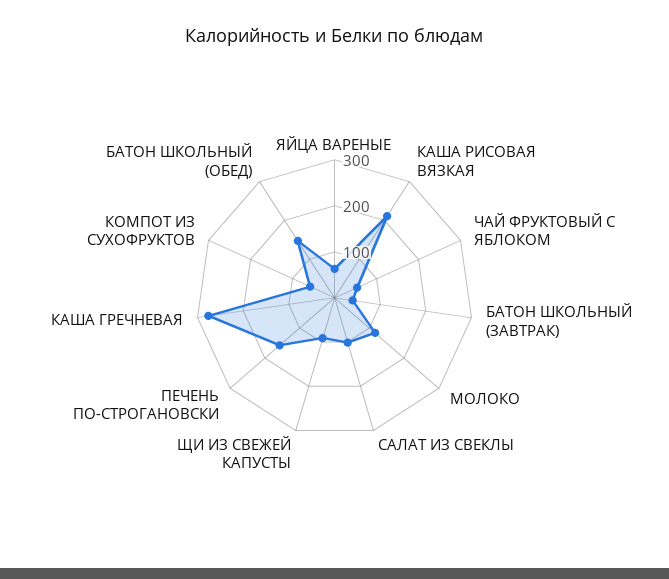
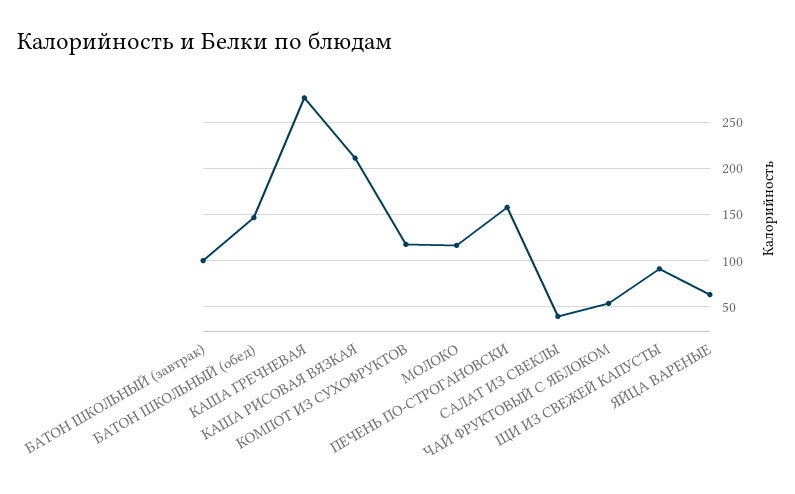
  {
    "ЯЙЦА ВАРЕНЫЕ": 60,
    "КАША РИСОВАЯ ВЯЗКАЯ": 210,
    "ЧАЙ ФРУКТОВЫЙ С ЯБЛОКОМ": 50,
-   "БАТОН ШКОЛЬНЫЙ (ЗАВТРАК)": 40,
+   "БАТОН ШКОЛЬНЫЙ (ЗАВТРАК)": 100,
    "МОЛОКО": 120,
-   "САЛАТ ИЗ СВЕКЛЫ": 100,
+   "САЛАТ ИЗ СВЕКЛЫ": 40,
    "ЩИ ИЗ СВЕЖЕЙ КАПУСТЫ": 90,
    "ПЕЧЕНЬ ПО-СТРОГАНОВСКИ": 160,
    "КАША ГРЕЧНЕВАЯ": 280,
-   "КОМПОТ ИЗ СУХОФРУКТОВ": 60,
+   "КОМПОТ ИЗ СУХОФРУКТОВ": 120,
    "БАТОН ШКОЛЬНЫЙ (ОБЕД)": 150
  }

